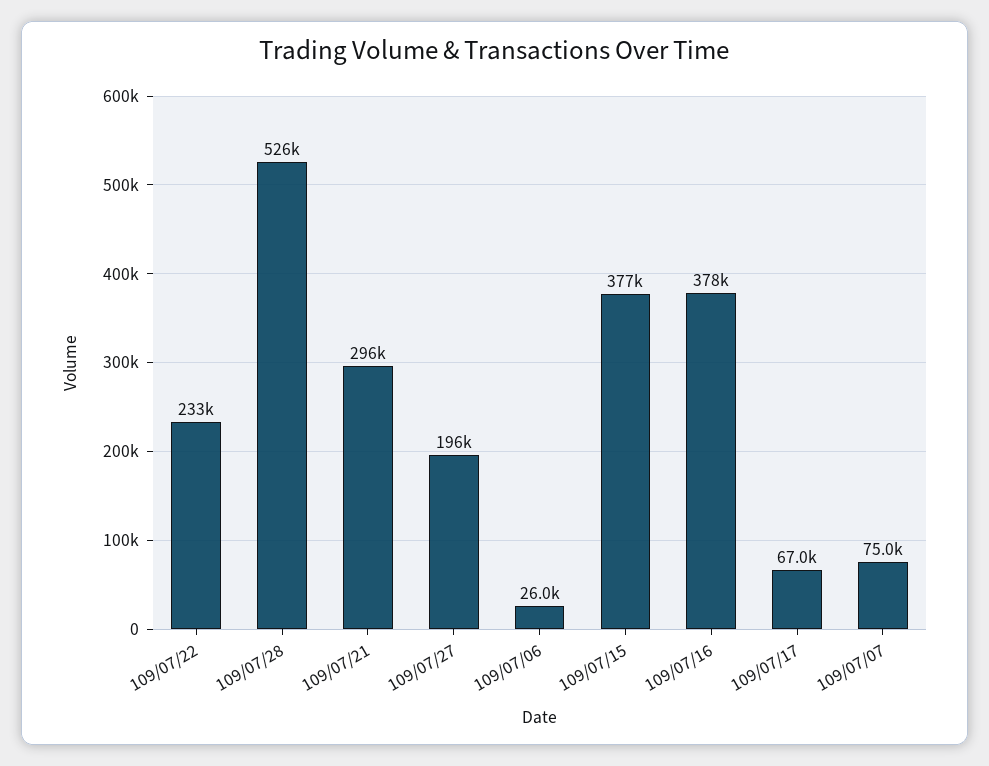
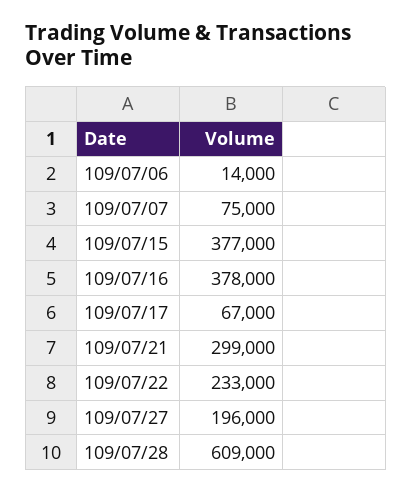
  {
    "109/07/22": 233000,
-   "109/07/28": 526000,
+   "109/07/28": 609000,
-   "109/07/21": 296000,
+   "109/07/21": 299000,
    "109/07/27": 196000,
-   "109/07/06": 26000,
+   "109/07/06": 14000,
    "109/07/15": 377000,
    "109/07/16": 378000,
    "109/07/17": 67000,
    "109/07/07": 75000
  }

